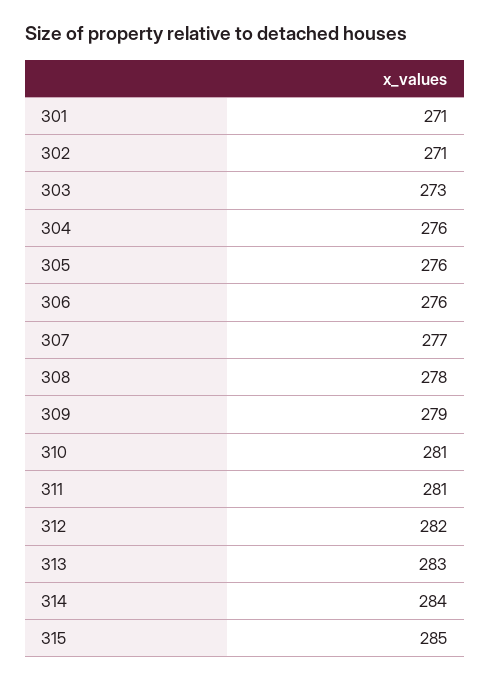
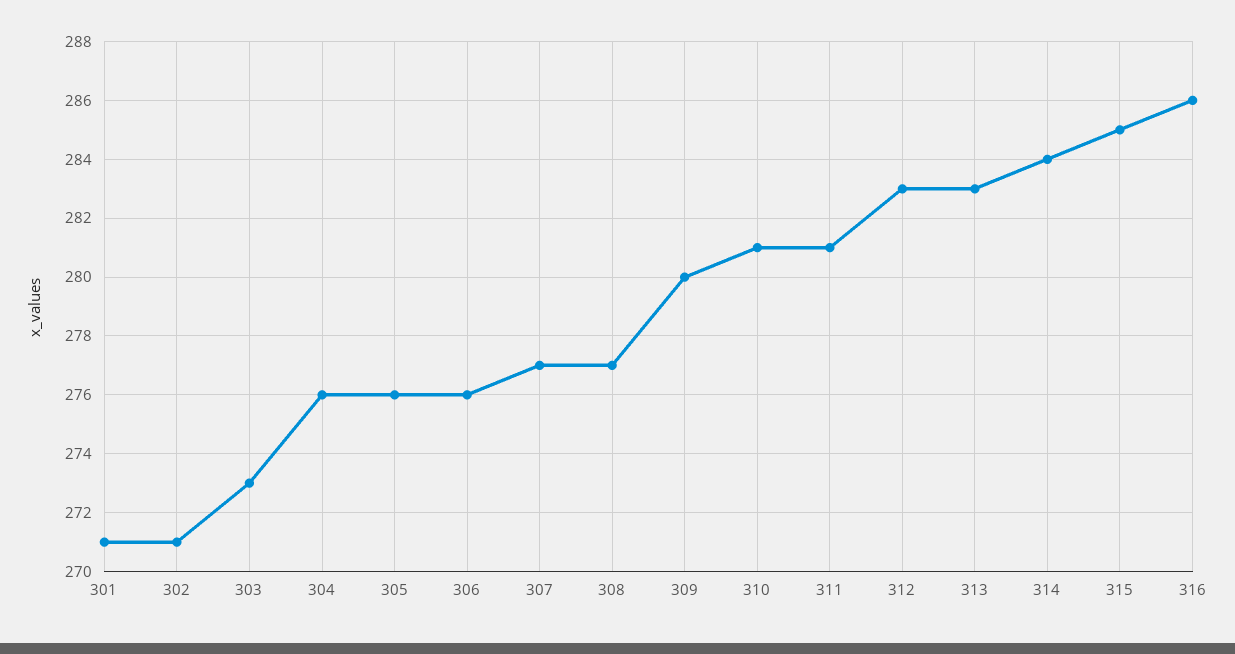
  {
    "301": 271,
    "302": 271,
    "303": 273,
    "304": 276,
    "305": 276,
    "306": 276,
    "307": 277,
-   "308": 278,
+   "308": 277,
-   "309": 279,
+   "309": 280,
    "310": 281,
    "311": 281,
-   "312": 282,
+   "312": 283,
    "313": 283,
    "314": 284,
-   "315": 285
+   "315": 285,
+   "316": 286
  }

